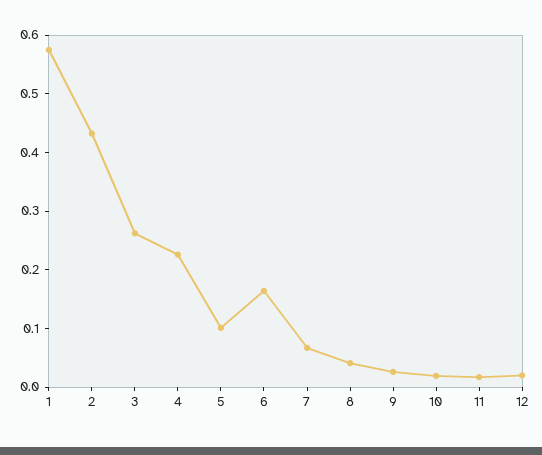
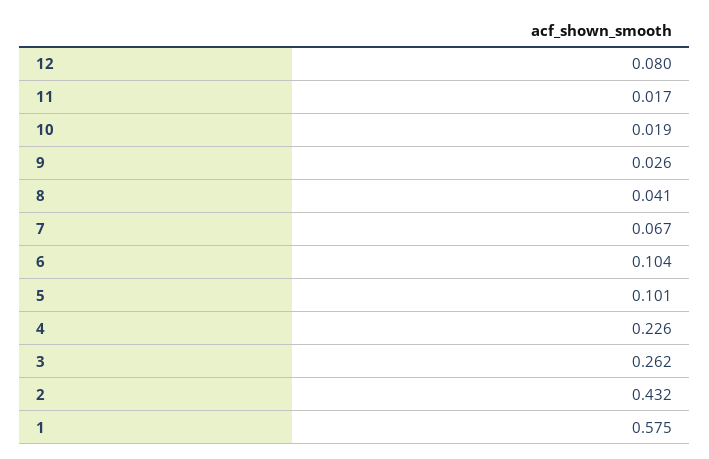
  {
    "1": 0.575,
    "2": 0.432,
    "3": 0.262,
    "4": 0.226,
    "5": 0.101,
-   "6": 0.16,
+   "6": 0.104,
    "7": 0.067,
    "8": 0.041,
    "9": 0.026,
    "10": 0.019,
    "11": 0.017,
-   "12": 0.02
+   "12": 0.08
  }

